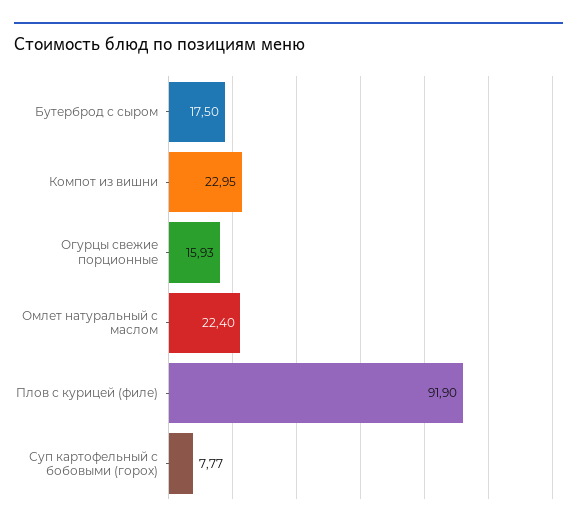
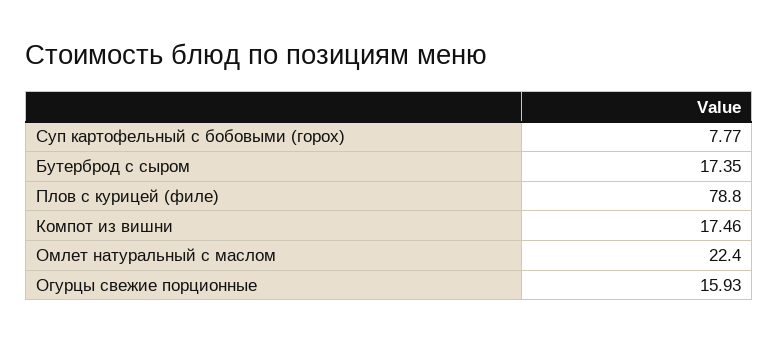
  {
-   "Бутерброд с сыром": 17.5,
+   "Бутерброд с сыром": 17.35,
-   "Компот из вишни": 22.95,
+   "Компот из вишни": 17.46,
    "Огурцы свежие порционные": 15.93,
    "Омлет натуральный с маслом": 22.4,
-   "Плов с курицей (филе)": 91.9,
+   "Плов с курицей (филе)": 78.8,
    "Суп картофельный с бобовыми (горох)": 7.77
  }

